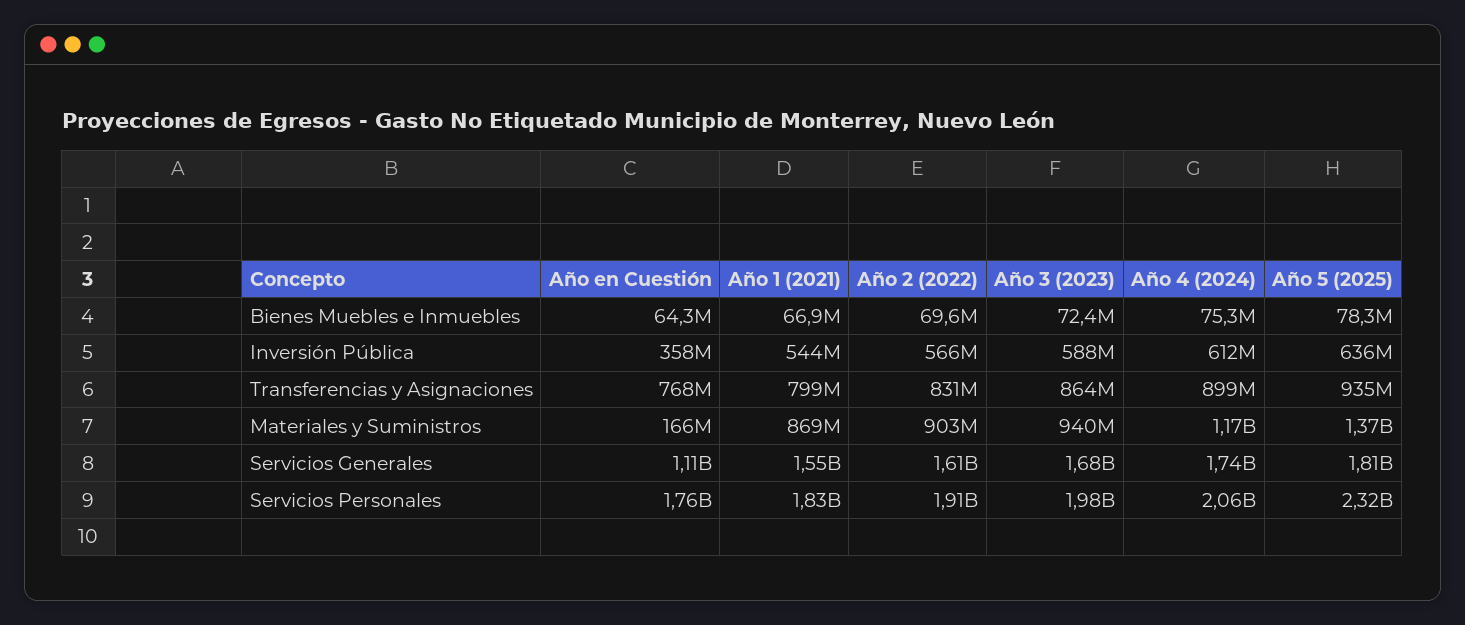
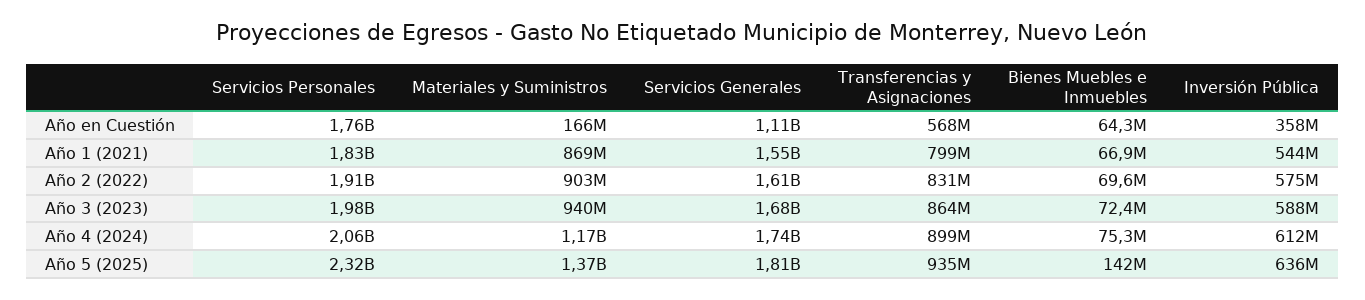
  {
    "Año en Cuestión": {
      "Bienes Muebles e Inmuebles": 64300000,
      "Inversión Pública": 358000000,
-     "Transferencias y Asignaciones": 768000000,
+     "Transferencias y Asignaciones": 568000000,
      "Materiales y Suministros": 166000000,
      "Servicios Generales": 1110000000,
      "Servicios Personales": 1760000000
    },
    "Año 1 (2021)": {
      "Bienes Muebles e Inmuebles": 66900000,
      "Inversión Pública": 544000000,
      "Transferencias y Asignaciones": 799000000,
      "Materiales y Suministros": 869000000,
      "Servicios Generales": 1550000000,
      "Servicios Personales": 1830000000
    },
    "Año 2 (2022)": {
      "Bienes Muebles e Inmuebles": 69600000,
-     "Inversión Pública": 566000000,
+     "Inversión Pública": 575000000,
      "Transferencias y Asignaciones": 831000000,
      "Materiales y Suministros": 903000000,
      "Servicios Generales": 1610000000,
      "Servicios Personales": 1910000000
    },
    "Año 3 (2023)": {
      "Bienes Muebles e Inmuebles": 72400000,
      "Inversión Pública": 588000000,
      "Transferencias y Asignaciones": 864000000,
      "Materiales y Suministros": 940000000,
      "Servicios Generales": 1680000000,
      "Servicios Personales": 1980000000
    },
    "Año 4 (2024)": {
      "Bienes Muebles e Inmuebles": 75300000,
      "Inversión Pública": 612000000,
      "Transferencias y Asignaciones": 899000000,
      "Materiales y Suministros": 1170000000,
      "Servicios Generales": 1740000000,
      "Servicios Personales": 2060000000
    },
    "Año 5 (2025)": {
-     "Bienes Muebles e Inmuebles": 78300000,
+     "Bienes Muebles e Inmuebles": 142000000,
      "Inversión Pública": 636000000,
      "Transferencias y Asignaciones": 935000000,
      "Materiales y Suministros": 1370000000,
      "Servicios Generales": 1810000000,
      "Servicios Personales": 2320000000
    }
  }

